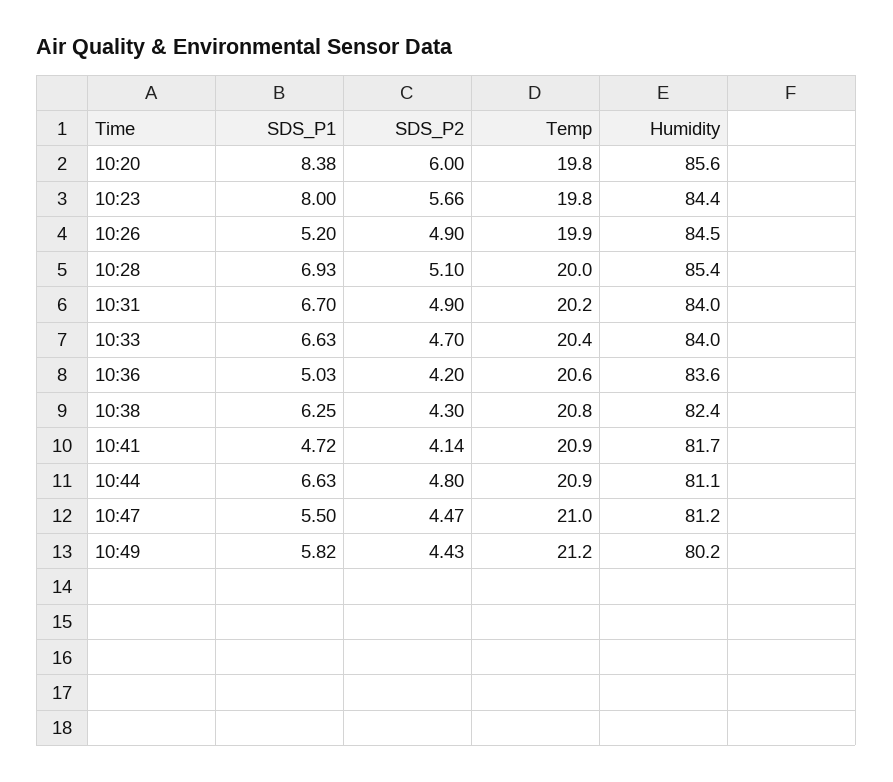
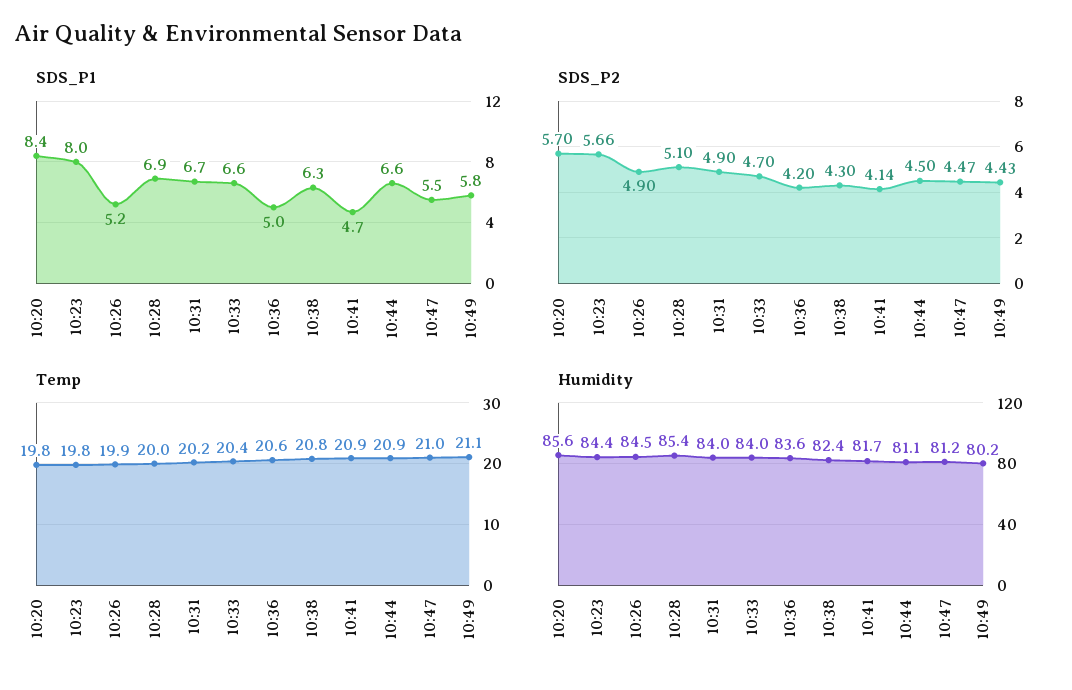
  {
    "SDS_P1": {
      "10:20": 8.38,
      "10:23": 8,
      "10:26": 5.2,
      "10:28": 6.93,
      "10:31": 6.7,
      "10:33": 6.63,
      "10:36": 5.03,
      "10:38": 6.25,
      "10:41": 4.72,
      "10:44": 6.63,
      "10:47": 5.5,
      "10:49": 5.82
    },
    "SDS_P2": {
-     "10:20": 6,
+     "10:20": 5.7,
      "10:23": 5.66,
      "10:26": 4.9,
      "10:28": 5.1,
      "10:31": 4.9,
      "10:33": 4.7,
      "10:36": 4.2,
      "10:38": 4.3,
      "10:41": 4.14,
-     "10:44": 4.8,
+     "10:44": 4.5,
      "10:47": 4.47,
      "10:49": 4.43
    },
    "Temp": {
      "10:20": 19.8,
      "10:23": 19.8,
      "10:26": 19.9,
      "10:28": 20,
      "10:31": 20.2,
      "10:33": 20.4,
      "10:36": 20.6,
      "10:38": 20.8,
      "10:41": 20.9,
      "10:44": 20.9,
      "10:47": 21,
-     "10:49": 21.2
+     "10:49": 21.1
    },
    "Humidity": {
      "10:20": 85.6,
      "10:23": 84.4,
      "10:26": 84.5,
      "10:28": 85.4,
      "10:31": 84,
      "10:33": 84,
      "10:36": 83.6,
      "10:38": 82.4,
      "10:41": 81.7,
      "10:44": 81.1,
      "10:47": 81.2,
      "10:49": 80.2
    }
  }

